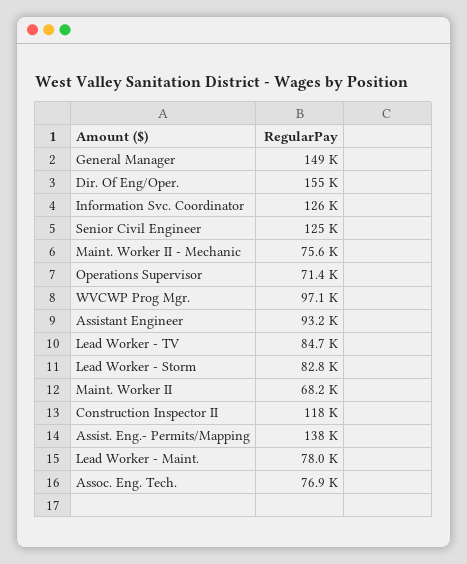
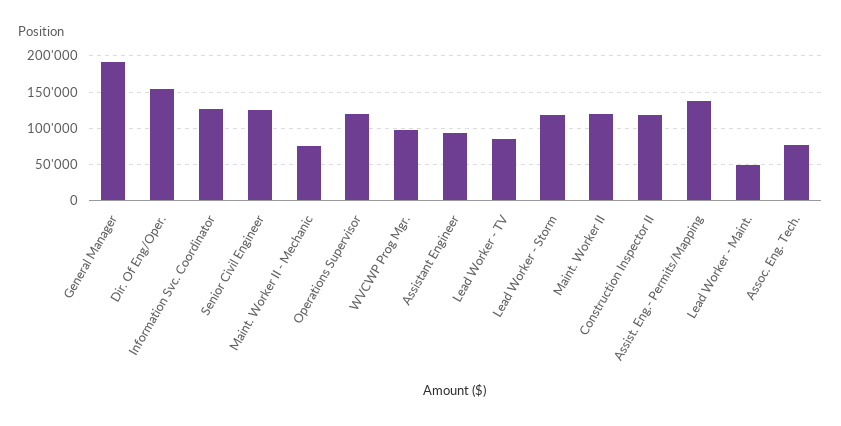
  {
-   "General Manager": 149000,
+   "General Manager": 190000,
    "Dir. Of Eng/Oper.": 155000,
    "Information Svc. Coordinator": 126000,
    "Senior Civil Engineer": 125000,
    "Maint. Worker II - Mechanic": 75600,
-   "Operations Supervisor": 71400,
+   "Operations Supervisor": 120000,
    "WVCWP Prog Mgr.": 97100,
    "Assistant Engineer": 93200,
    "Lead Worker - TV": 84700,
-   "Lead Worker - Storm": 82800,
+   "Lead Worker - Storm": 120000,
-   "Maint. Worker II": 68200,
+   "Maint. Worker II": 120000,
    "Construction Inspector II": 118000,
    "Assist. Eng.- Permits/Mapping": 138000,
-   "Lead Worker - Maint.": 78000,
+   "Lead Worker - Maint.": 50000,
    "Assoc. Eng. Tech.": 76900
  }

